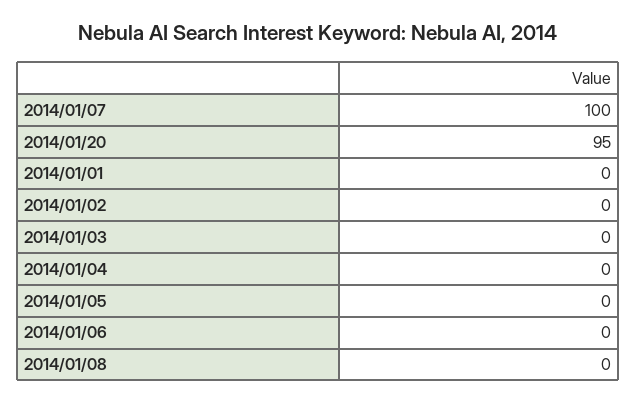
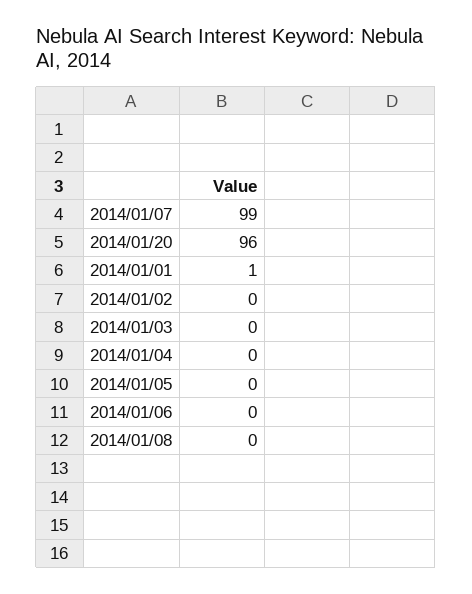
  {
-   "2014/01/07": 100,
+   "2014/01/07": 99,
-   "2014/01/20": 95,
+   "2014/01/20": 96,
-   "2014/01/01": 0,
+   "2014/01/01": 1,
    "2014/01/02": 0,
    "2014/01/03": 0,
    "2014/01/04": 0,
    "2014/01/05": 0,
    "2014/01/06": 0,
    "2014/01/08": 0
  }

